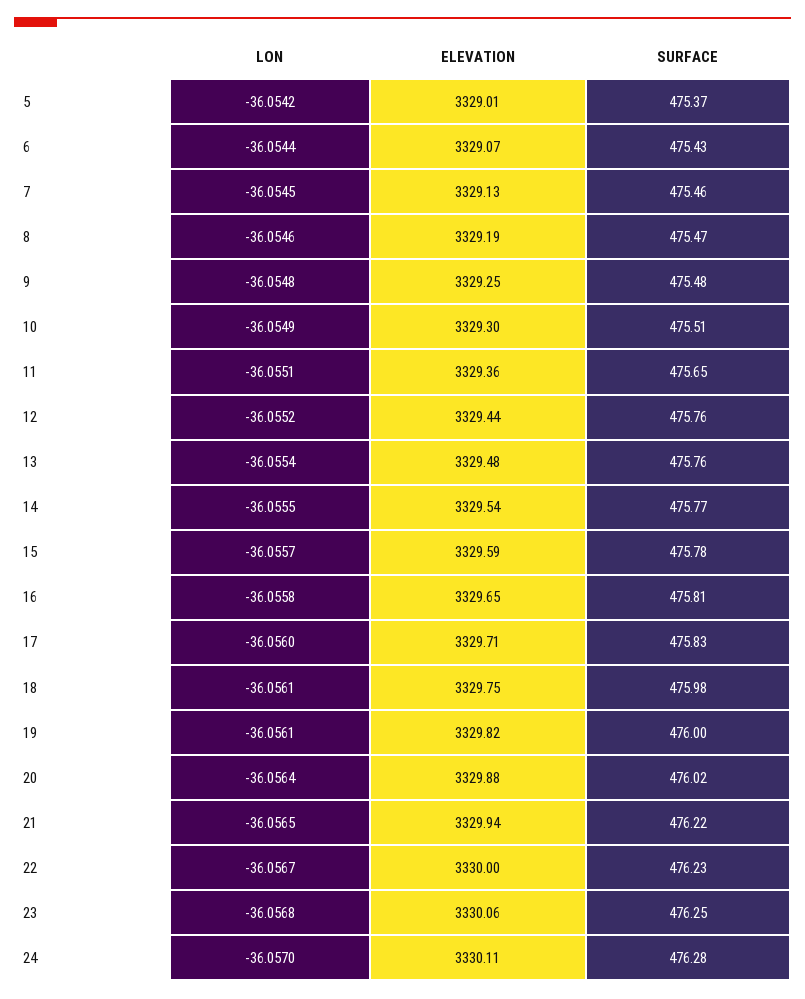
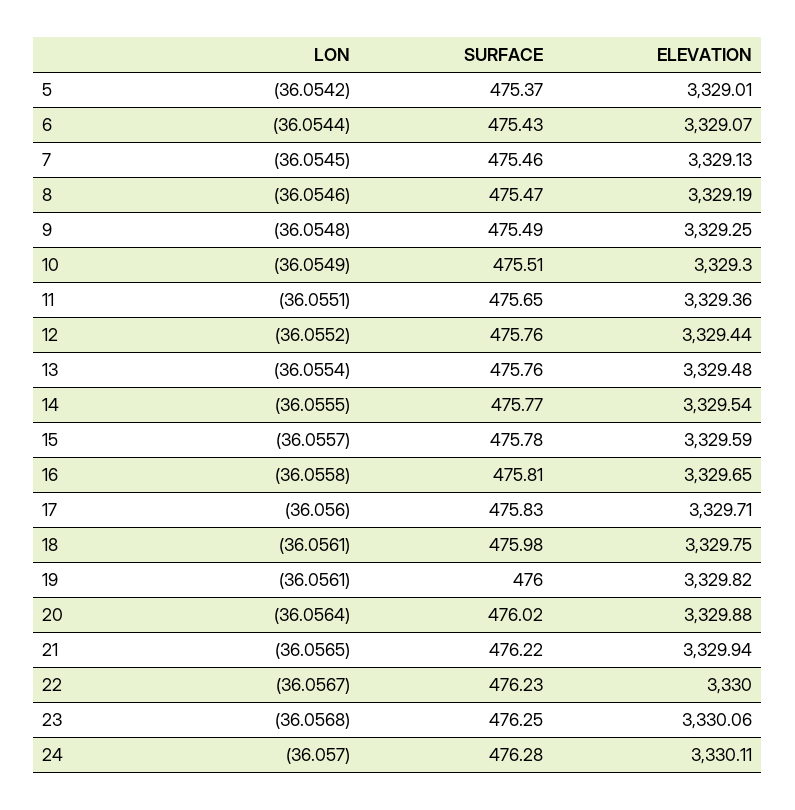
  {
    "LON": {
      "5": -36.0542,
      "6": -36.0544,
      "7": -36.0545,
      "8": -36.0546,
      "9": -36.0548,
      "10": -36.0549,
      "11": -36.0551,
      "12": -36.0552,
      "13": -36.0554,
      "14": -36.0555,
      "15": -36.0557,
      "16": -36.0558,
      "17": -36.056,
      "18": -36.0561,
      "19": -36.0561,
      "20": -36.0564,
      "21": -36.0565,
      "22": -36.0567,
      "23": -36.0568,
      "24": -36.057
    },
    "ELEVATION": {
      "5": 3329.01,
      "6": 3329.07,
      "7": 3329.13,
      "8": 3329.19,
      "9": 3329.25,
      "10": 3329.3,
      "11": 3329.36,
      "12": 3329.44,
      "13": 3329.48,
      "14": 3329.54,
      "15": 3329.59,
      "16": 3329.65,
      "17": 3329.71,
      "18": 3329.75,
      "19": 3329.82,
      "20": 3329.88,
      "21": 3329.94,
      "22": 3330,
      "23": 3330.06,
      "24": 3330.11
    },
    "SURFACE": {
      "5": 475.37,
      "6": 475.43,
      "7": 475.46,
      "8": 475.47,
-     "9": 475.48,
+     "9": 475.49,
      "10": 475.51,
      "11": 475.65,
      "12": 475.76,
      "13": 475.76,
      "14": 475.77,
      "15": 475.78,
      "16": 475.81,
      "17": 475.83,
      "18": 475.98,
      "19": 476,
      "20": 476.02,
      "21": 476.22,
      "22": 476.23,
      "23": 476.25,
      "24": 476.28
    }
  }

